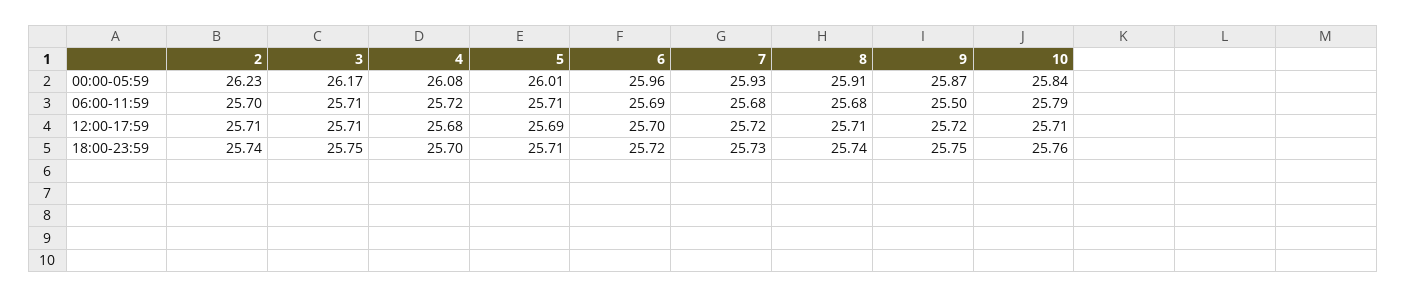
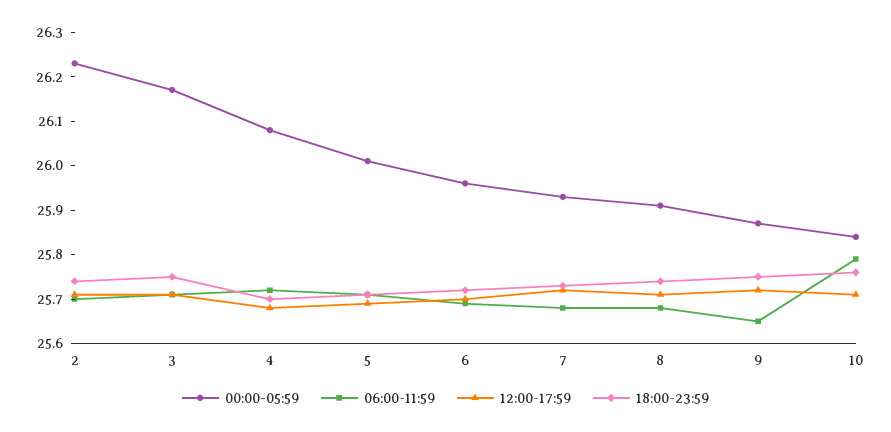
  {
    "00:00-05:59": {
      "2": 26.23,
      "3": 26.17,
      "4": 26.08,
      "5": 26.01,
      "6": 25.96,
      "7": 25.93,
      "8": 25.91,
      "9": 25.87,
      "10": 25.84
    },
    "06:00-11:59": {
      "2": 25.7,
      "3": 25.71,
      "4": 25.72,
      "5": 25.71,
      "6": 25.69,
      "7": 25.68,
      "8": 25.68,
-     "9": 25.5,
+     "9": 25.65,
      "10": 25.79
    },
    "12:00-17:59": {
      "2": 25.71,
      "3": 25.71,
      "4": 25.68,
      "5": 25.69,
      "6": 25.7,
      "7": 25.72,
      "8": 25.71,
      "9": 25.72,
      "10": 25.71
    },
    "18:00-23:59": {
      "2": 25.74,
      "3": 25.75,
      "4": 25.7,
      "5": 25.71,
      "6": 25.72,
      "7": 25.73,
      "8": 25.74,
      "9": 25.75,
      "10": 25.76
    }
  }

